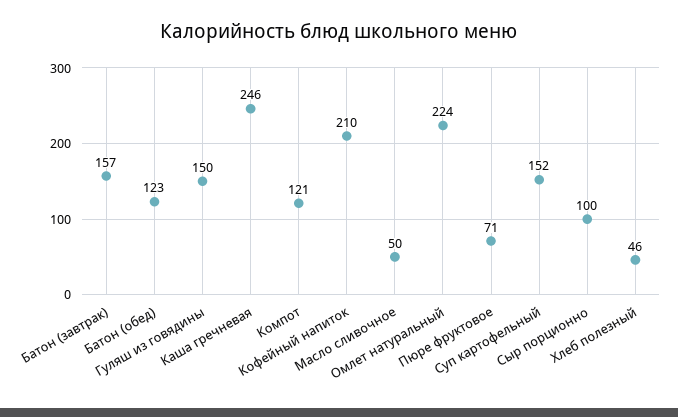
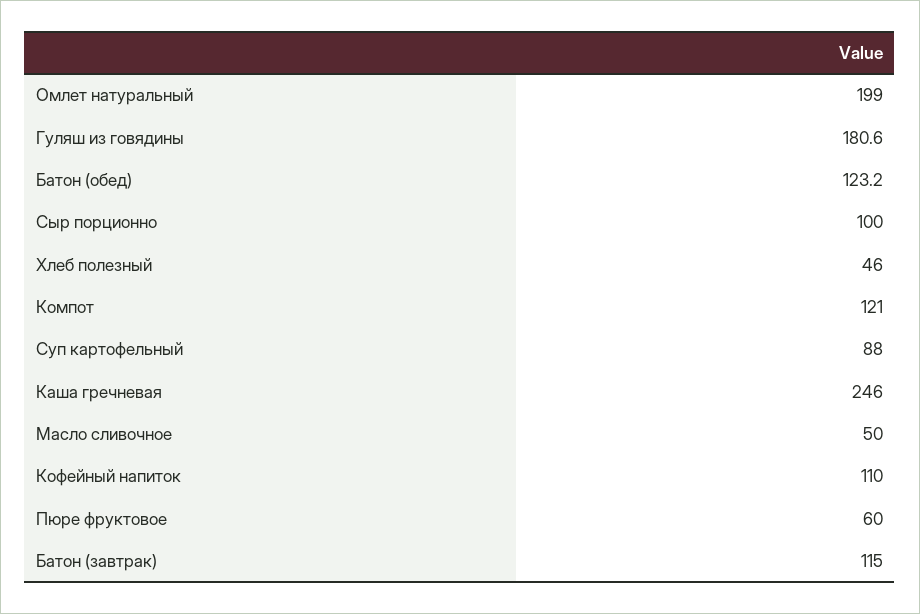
  {
-   "Батон (завтрак)": 157,
+   "Батон (завтрак)": 115,
    "Батон (обед)": 123.2,
-   "Гуляш из говядины": 150,
+   "Гуляш из говядины": 180.6,
    "Каша гречневая": 246,
    "Компот": 121,
-   "Кофейный напиток": 210,
+   "Кофейный напиток": 110,
    "Масло сливочное": 50,
-   "Омлет натуральный": 224,
+   "Омлет натуральный": 199,
-   "Пюре фруктовое": 71,
+   "Пюре фруктовое": 60,
-   "Суп картофельный": 152,
+   "Суп картофельный": 88,
    "Сыр порционно": 100,
    "Хлеб полезный": 46
  }

